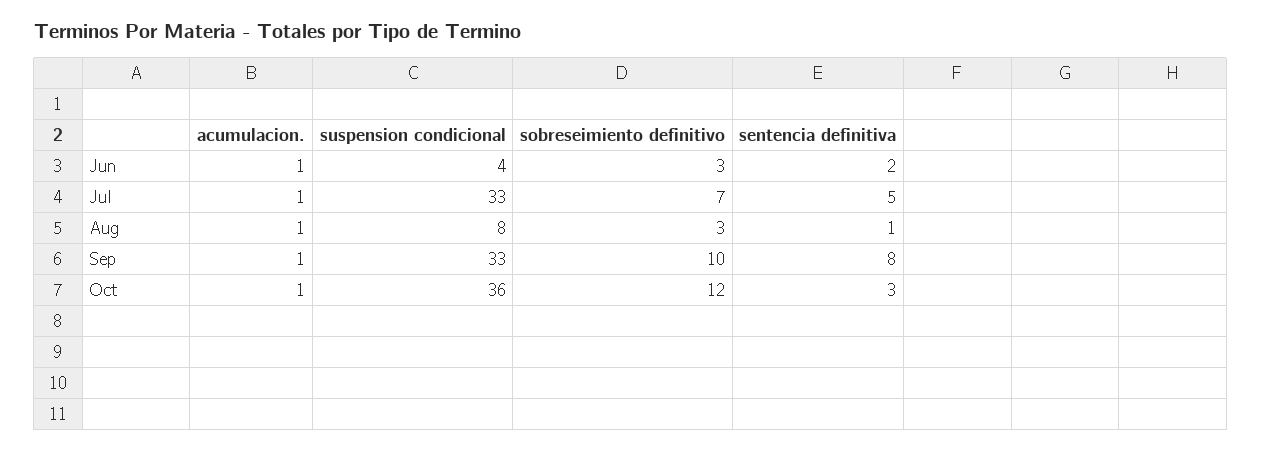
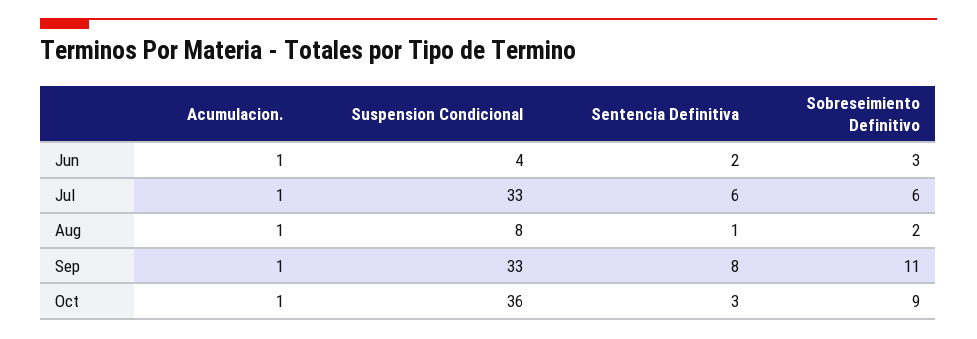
  {
    "acumulacion.": {
      "Jun": 1,
      "Jul": 1,
      "Aug": 1,
      "Sep": 1,
      "Oct": 1
    },
    "suspension condicional": {
      "Jun": 4,
      "Jul": 33,
      "Aug": 8,
      "Sep": 33,
      "Oct": 36
    },
    "sobreseimiento definitivo": {
      "Jun": 3,
-     "Jul": 7,
+     "Jul": 6,
-     "Aug": 3,
+     "Aug": 2,
-     "Sep": 10,
+     "Sep": 11,
-     "Oct": 12
+     "Oct": 9
    },
    "sentencia definitiva": {
      "Jun": 2,
-     "Jul": 5,
+     "Jul": 6,
      "Aug": 1,
      "Sep": 8,
      "Oct": 3
    }
  }

